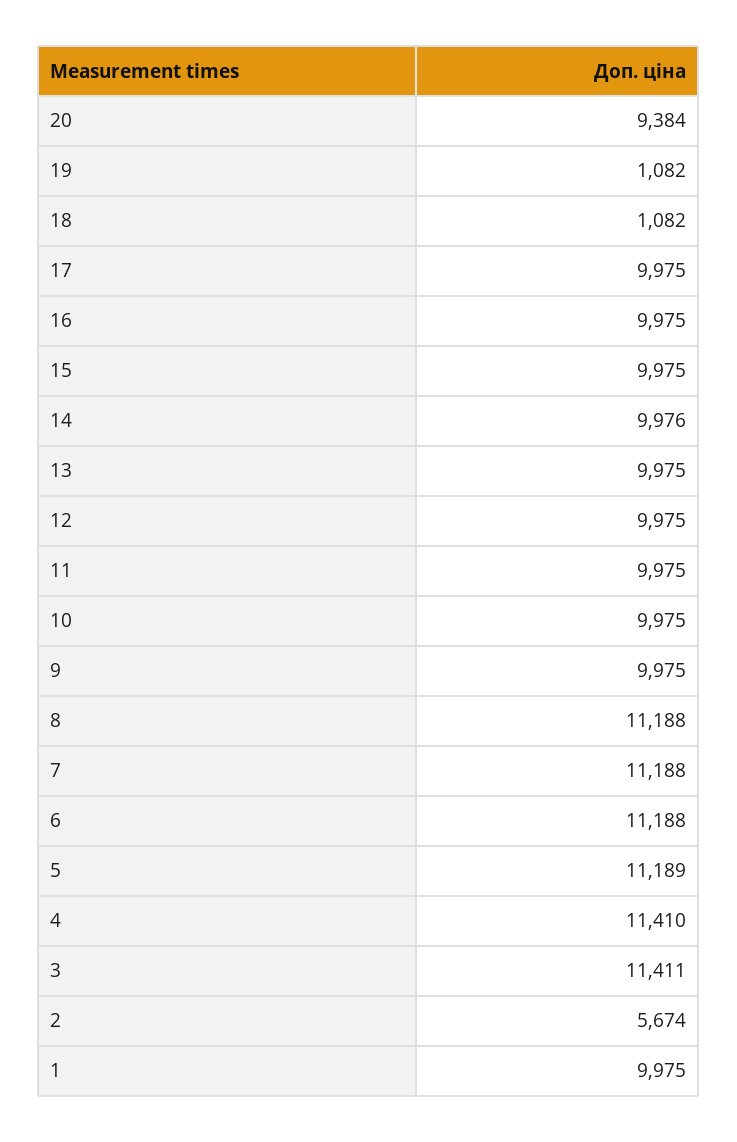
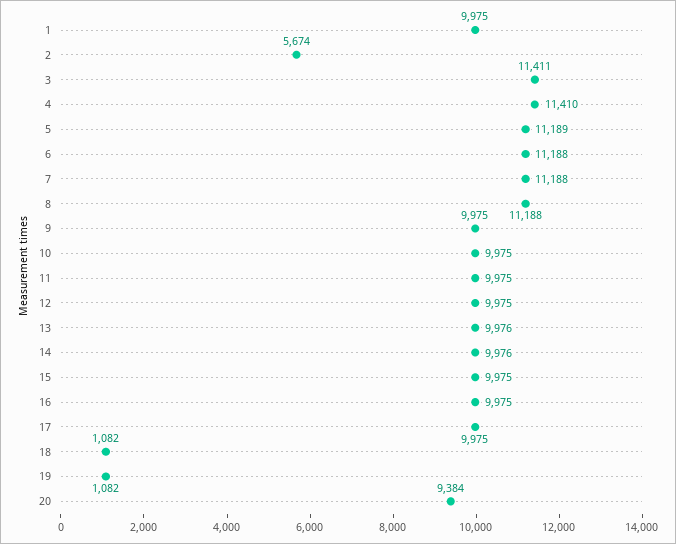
  {
    "20": 9384,
    "19": 1082,
    "18": 1082,
    "17": 9975,
    "16": 9975,
    "15": 9975,
    "14": 9976,
-   "13": 9975,
+   "13": 9976,
    "12": 9975,
    "11": 9975,
    "10": 9975,
    "9": 9975,
    "8": 11188,
    "7": 11188,
    "6": 11188,
    "5": 11189,
    "4": 11410,
    "3": 11411,
    "2": 5674,
    "1": 9975
  }

